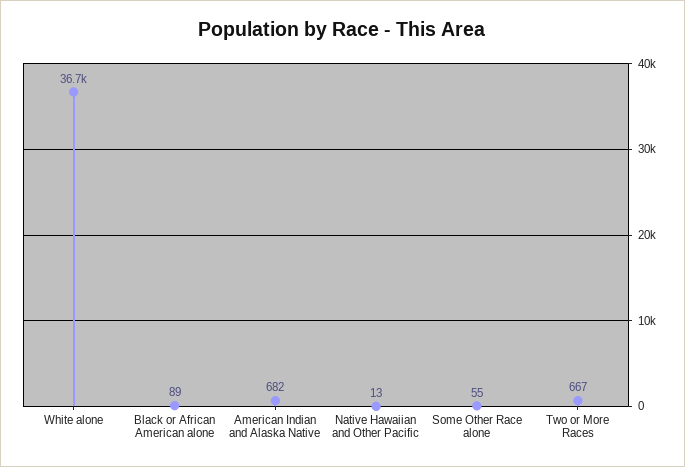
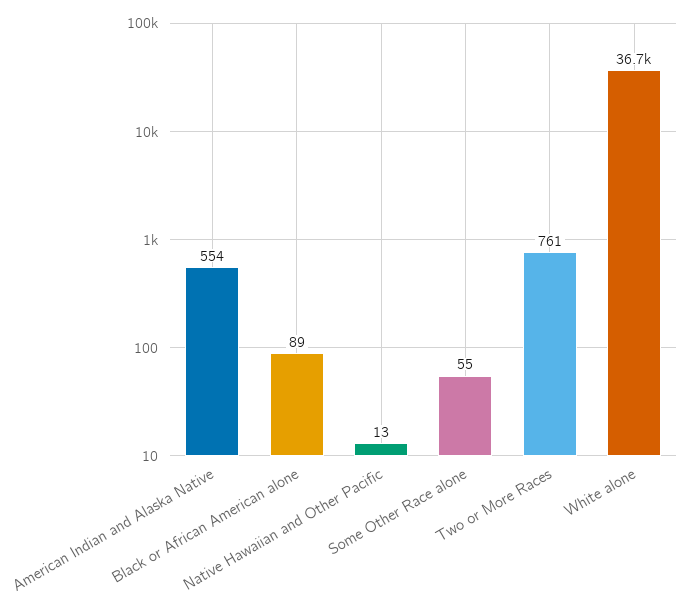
  {
    "White alone": 36700,
    "Black or African American alone": 89,
-   "American Indian and Alaska Native": 682,
+   "American Indian and Alaska Native": 554,
    "Native Hawaiian and Other Pacific": 13,
    "Some Other Race alone": 55,
-   "Two or More Races": 667
+   "Two or More Races": 761
  }

